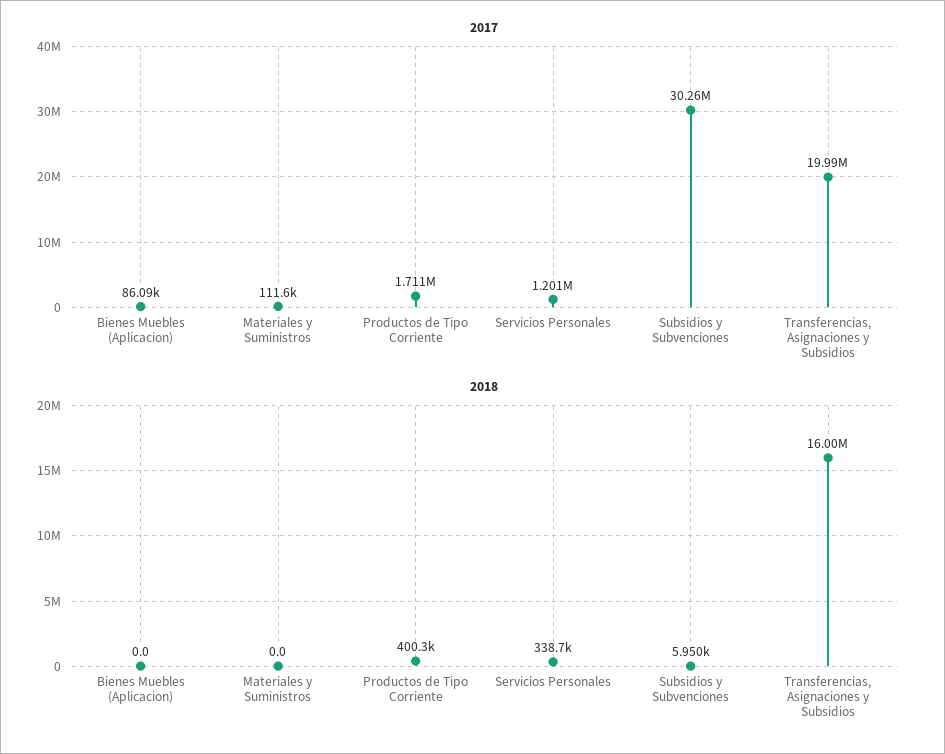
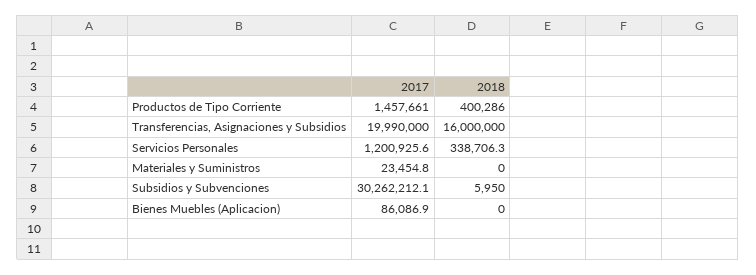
  {
    "2017": {
      "Bienes Muebles (Aplicacion)": 86086.9,
-     "Materiales y Suministros": 111600,
+     "Materiales y Suministros": 23454.8,
-     "Productos de Tipo Corriente": 1711000,
+     "Productos de Tipo Corriente": 1457661,
      "Servicios Personales": 1200925.6,
      "Subsidios y Subvenciones": 30262212.1,
      "Transferencias, Asignaciones y Subsidios": 19990000
    },
    "2018": {
      "Bienes Muebles (Aplicacion)": 0,
      "Materiales y Suministros": 0,
      "Productos de Tipo Corriente": 400286,
      "Servicios Personales": 338706.3,
      "Subsidios y Subvenciones": 5950,
      "Transferencias, Asignaciones y Subsidios": 16000000
    }
  }

